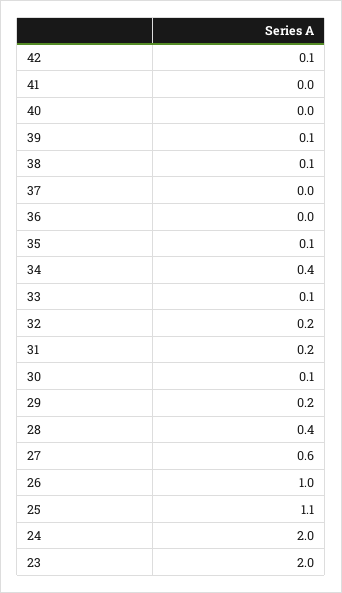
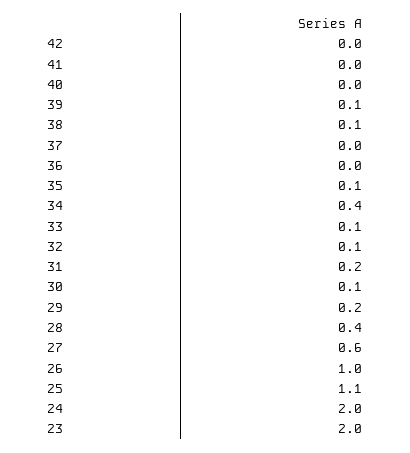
  {
-   "42": 0.1,
+   "42": 0,
    "41": 0,
    "40": 0,
    "39": 0.1,
    "38": 0.1,
    "37": 0,
    "36": 0,
    "35": 0.1,
    "34": 0.4,
    "33": 0.1,
-   "32": 0.2,
+   "32": 0.1,
    "31": 0.2,
    "30": 0.1,
    "29": 0.2,
    "28": 0.4,
    "27": 0.6,
    "26": 1,
    "25": 1.1,
    "24": 2,
    "23": 2
  }

